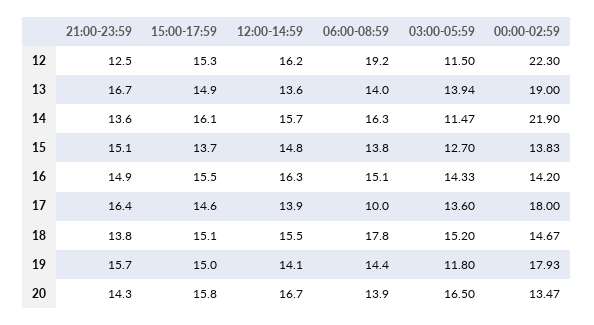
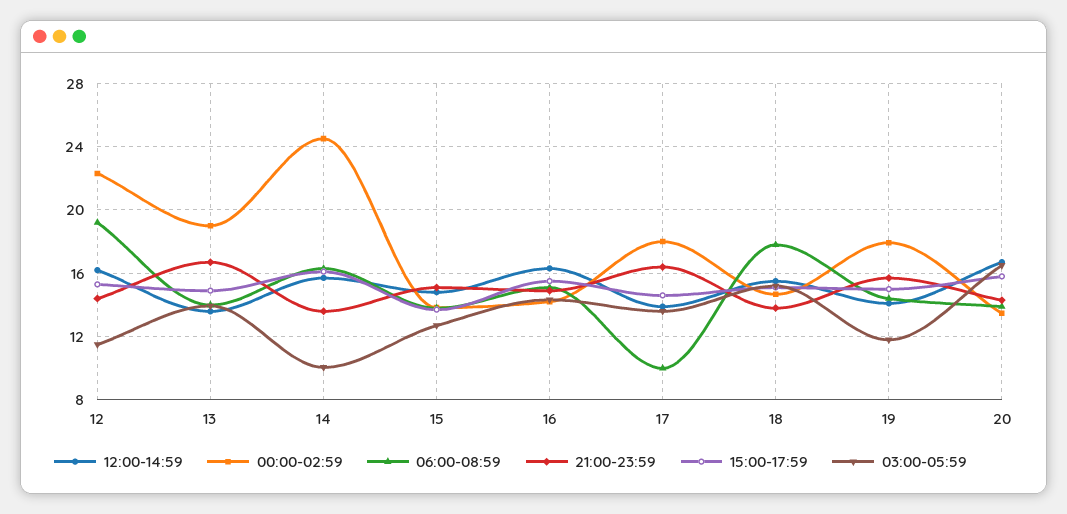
  {
    "21:00-23:59": {
-     "12": 12.5,
+     "12": 14.5,
      "13": 16.7,
      "14": 13.6,
      "15": 15.1,
      "16": 14.9,
      "17": 16.4,
      "18": 13.8,
      "19": 15.7,
      "20": 14.3
    },
    "15:00-17:59": {
      "12": 15.3,
      "13": 14.9,
      "14": 16.1,
      "15": 13.7,
      "16": 15.5,
      "17": 14.6,
      "18": 15.1,
      "19": 15,
      "20": 15.8
    },
    "12:00-14:59": {
      "12": 16.2,
      "13": 13.6,
      "14": 15.7,
      "15": 14.8,
      "16": 16.3,
      "17": 13.9,
      "18": 15.5,
      "19": 14.1,
      "20": 16.7
    },
    "06:00-08:59": {
      "12": 19.2,
      "13": 14,
      "14": 16.3,
      "15": 13.8,
      "16": 15.1,
      "17": 10,
      "18": 17.8,
      "19": 14.4,
      "20": 13.9
    },
    "03:00-05:59": {
      "12": 11.5,
      "13": 13.94,
-     "14": 11.47,
+     "14": 10,
      "15": 12.7,
      "16": 14.33,
      "17": 13.6,
      "18": 15.2,
      "19": 11.8,
      "20": 16.5
    },
    "00:00-02:59": {
      "12": 22.3,
      "13": 19,
-     "14": 21.9,
+     "14": 24.5,
      "15": 13.83,
      "16": 14.2,
      "17": 18,
      "18": 14.67,
      "19": 17.93,
      "20": 13.47
    }
  }

